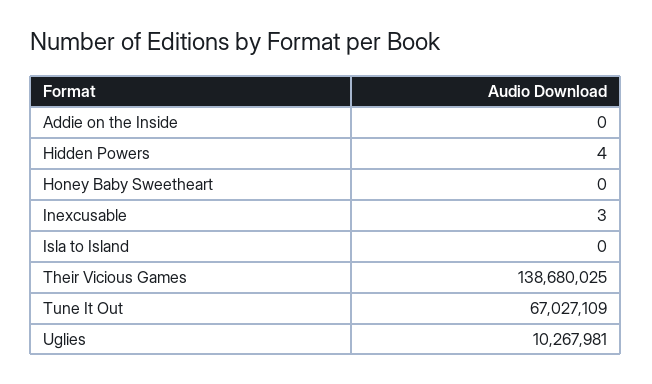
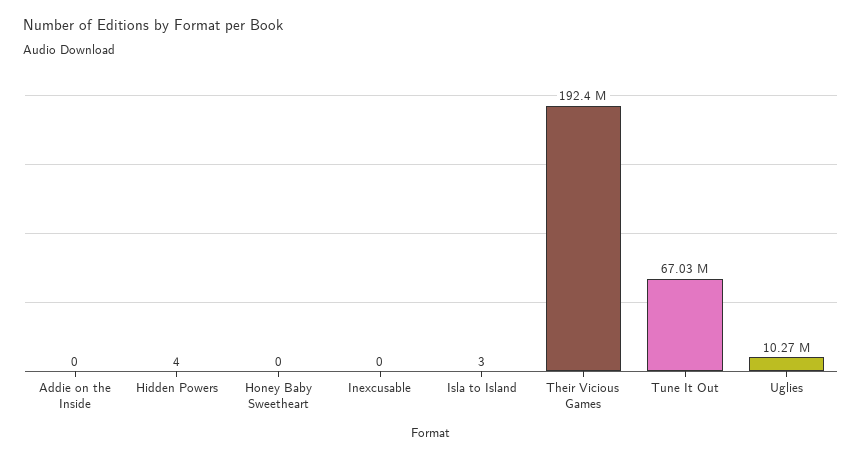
  {
    "Addie on the Inside": 0,
    "Hidden Powers": 4,
    "Honey Baby Sweetheart": 0,
-   "Inexcusable": 3,
+   "Inexcusable": 0,
-   "Isla to Island": 0,
+   "Isla to Island": 3,
-   "Their Vicious Games": 138680025,
+   "Their Vicious Games": 192400000,
    "Tune It Out": 67027109,
    "Uglies": 10267981
  }

